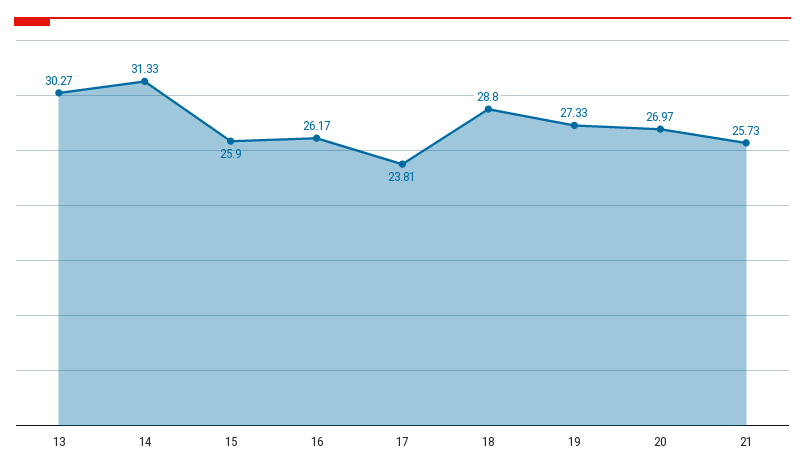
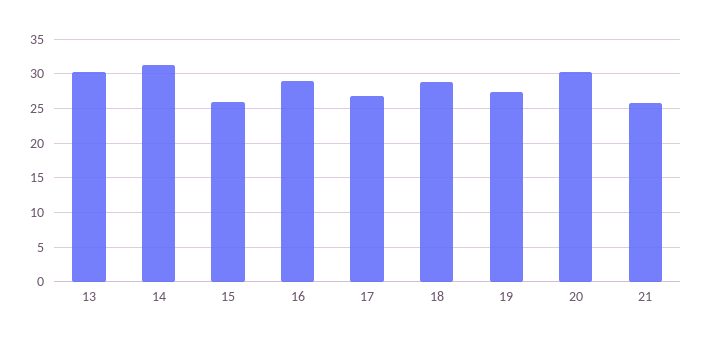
  {
    "13": 30.27,
    "14": 31.33,
    "15": 25.9,
-   "16": 26.17,
+   "16": 29,
-   "17": 23.81,
+   "17": 27,
    "18": 28.8,
    "19": 27.33,
-   "20": 26.97,
+   "20": 30,
    "21": 25.73
  }

